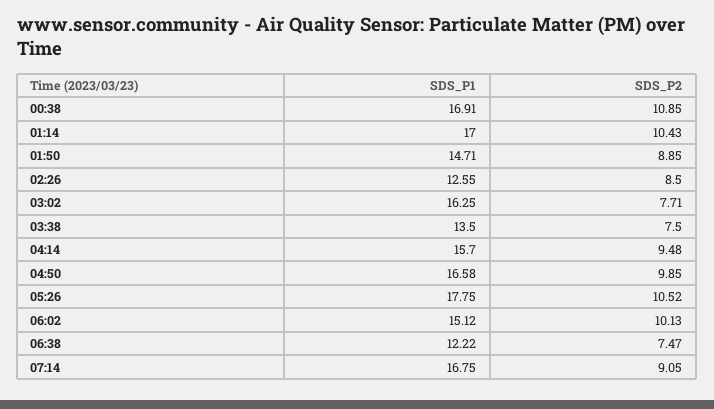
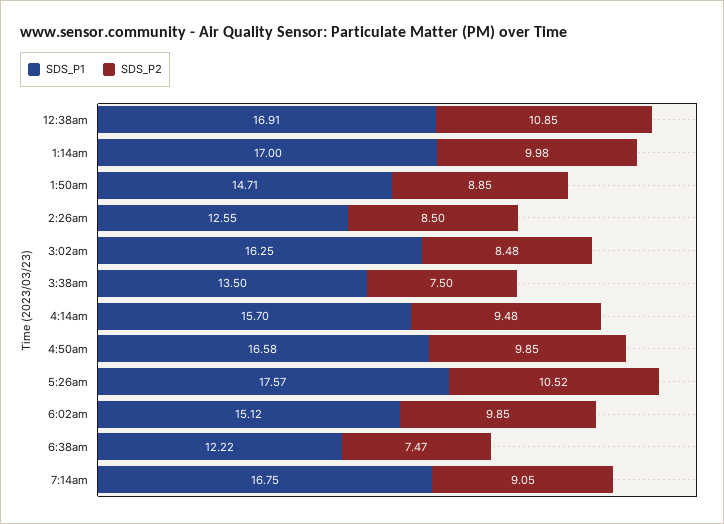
  {
    "SDS_P1": {
      "00:38": 16.91,
      "01:14": 17,
      "01:50": 14.71,
      "02:26": 12.55,
      "03:02": 16.25,
      "03:38": 13.5,
      "04:14": 15.7,
      "04:50": 16.58,
-     "05:26": 17.75,
+     "05:26": 17.57,
      "06:02": 15.12,
      "06:38": 12.22,
      "07:14": 16.75
    },
    "SDS_P2": {
      "00:38": 10.85,
-     "01:14": 10.43,
+     "01:14": 9.98,
      "01:50": 8.85,
      "02:26": 8.5,
-     "03:02": 7.71,
+     "03:02": 8.48,
      "03:38": 7.5,
      "04:14": 9.48,
      "04:50": 9.85,
      "05:26": 10.52,
-     "06:02": 10.13,
+     "06:02": 9.85,
      "06:38": 7.47,
      "07:14": 9.05
    }
  }

